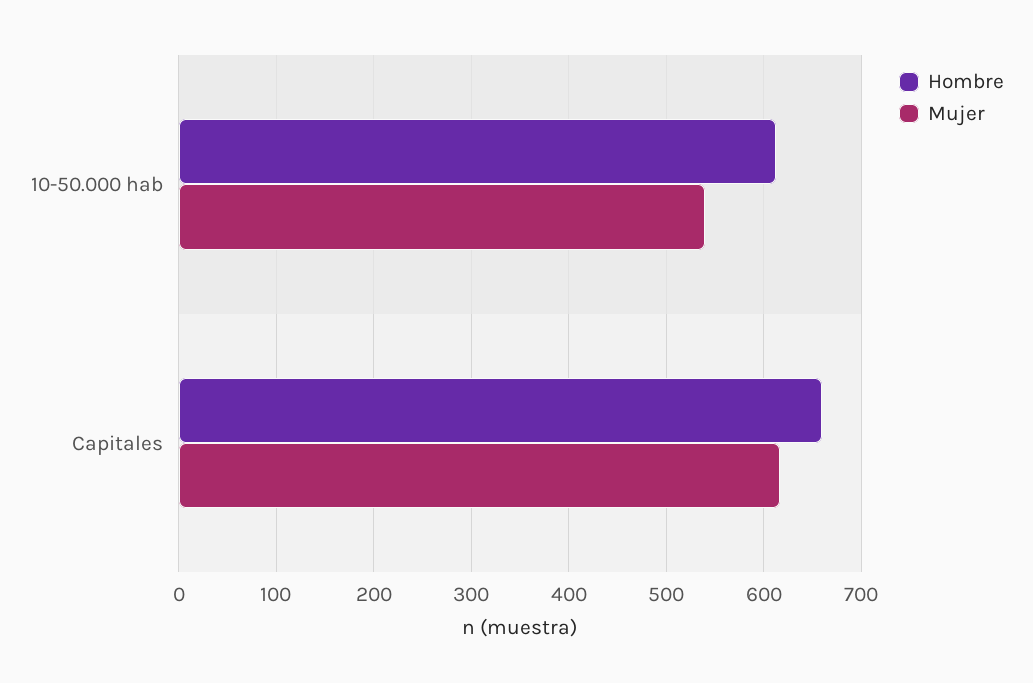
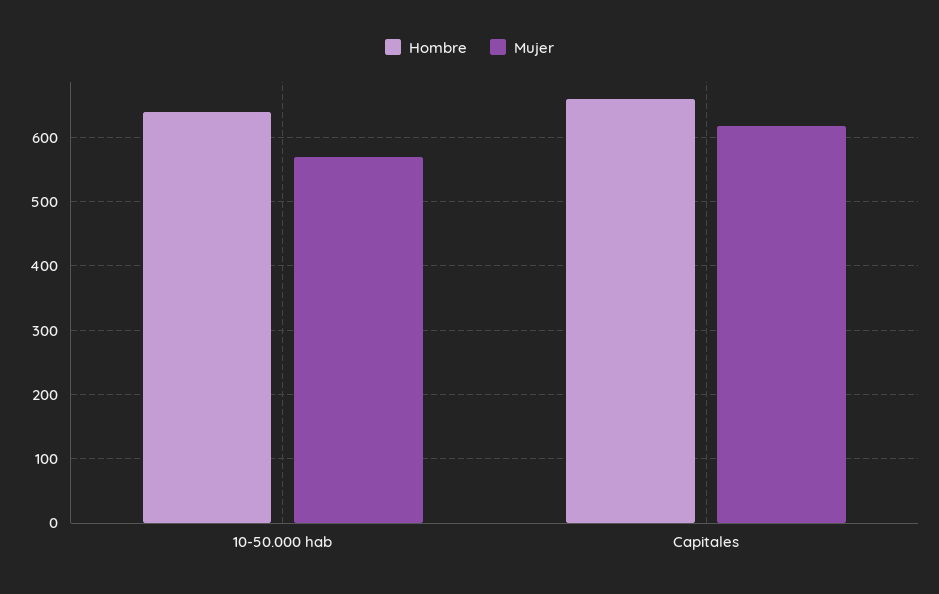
  {
    "Hombre": {
-     "10-50.000 hab": 610,
+     "10-50.000 hab": 640,
      "Capitales": 660
    },
    "Mujer": {
-     "10-50.000 hab": 540,
+     "10-50.000 hab": 570,
      "Capitales": 620
    }
  }

